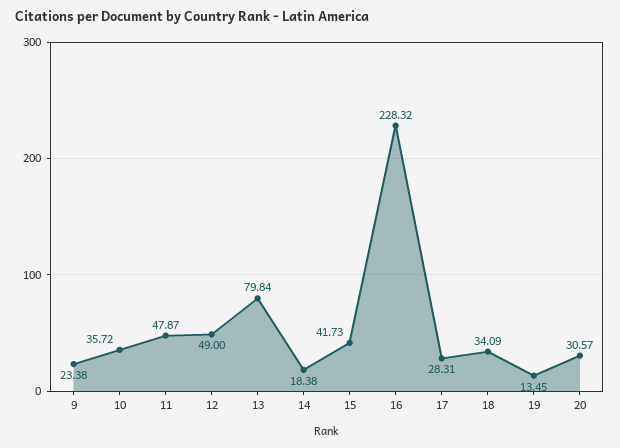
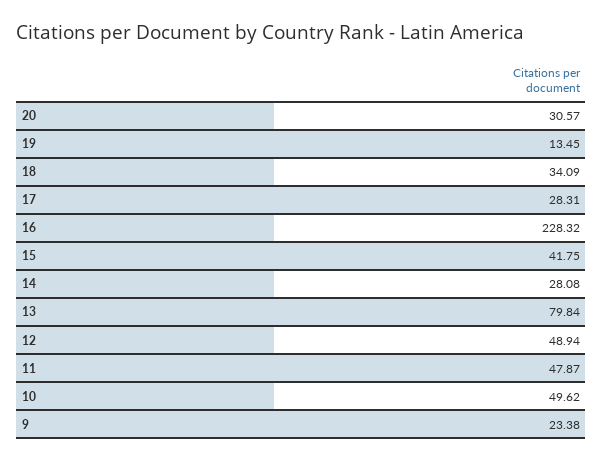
  {
    "9": 23.38,
-   "10": 35.72,
+   "10": 49.62,
    "11": 47.87,
-   "12": 49,
+   "12": 48.94,
    "13": 79.84,
-   "14": 18.38,
+   "14": 28.08,
-   "15": 41.73,
+   "15": 41.75,
    "16": 228.32,
    "17": 28.31,
    "18": 34.09,
    "19": 13.45,
    "20": 30.57
  }

